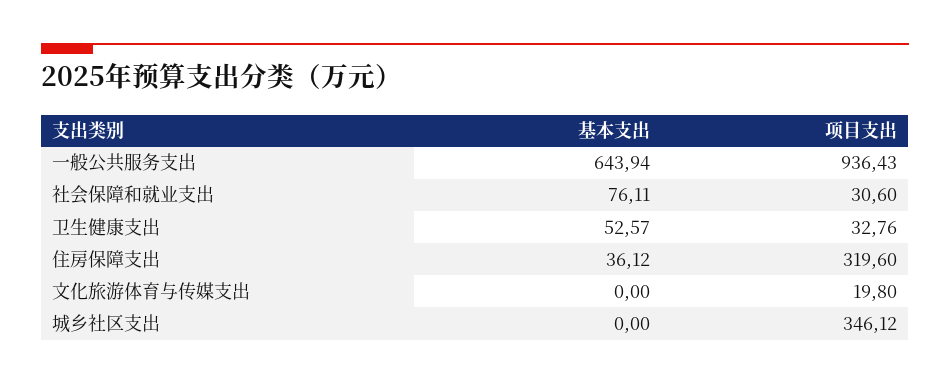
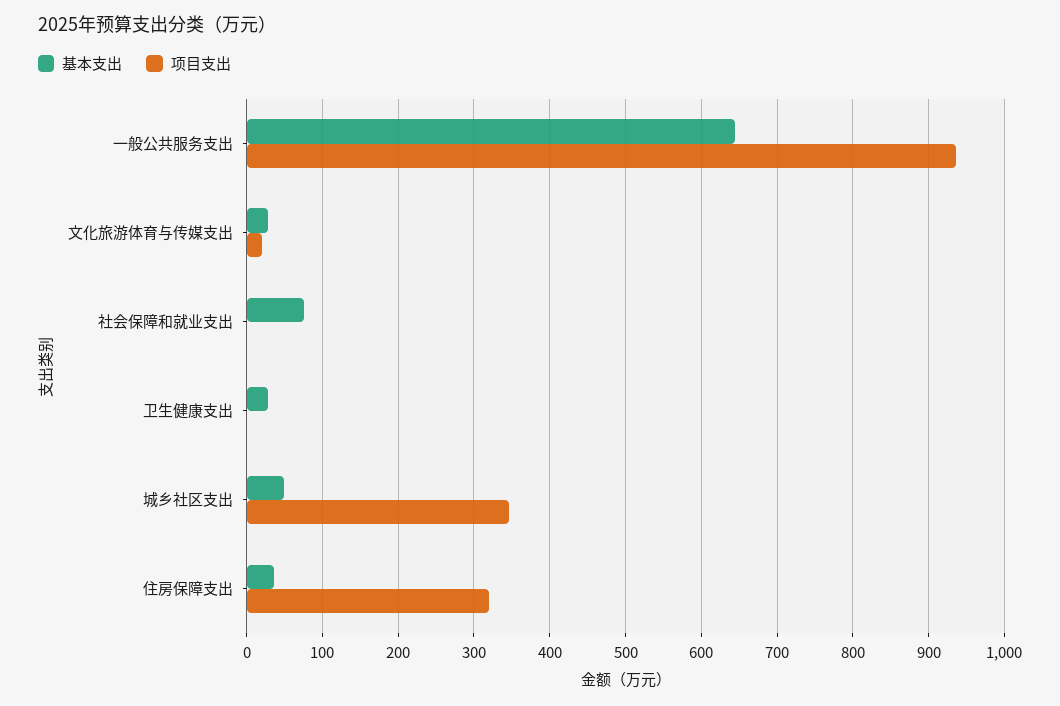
  {
    "基本支出": {
      "一般公共服务支出": 643.94,
      "社会保障和就业支出": 76.11,
-     "卫生健康支出": 52.57,
+     "卫生健康支出": 30,
      "住房保障支出": 36.12,
-     "文化旅游体育与传媒支出": 0,
+     "文化旅游体育与传媒支出": 30,
-     "城乡社区支出": 0
+     "城乡社区支出": 50
    },
    "项目支出": {
      "一般公共服务支出": 936.43,
-     "社会保障和就业支出": 30.6,
+     "社会保障和就业支出": 0,
-     "卫生健康支出": 32.76,
+     "卫生健康支出": 0,
      "住房保障支出": 319.6,
      "文化旅游体育与传媒支出": 19.8,
      "城乡社区支出": 346.12
    }
  }

